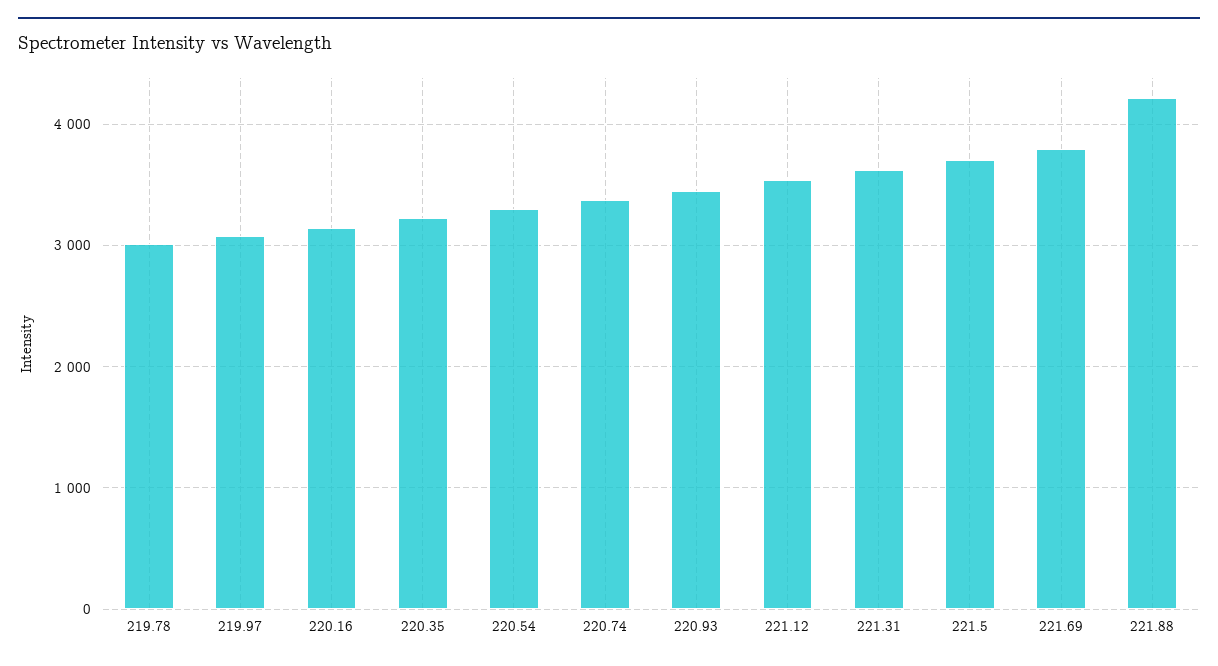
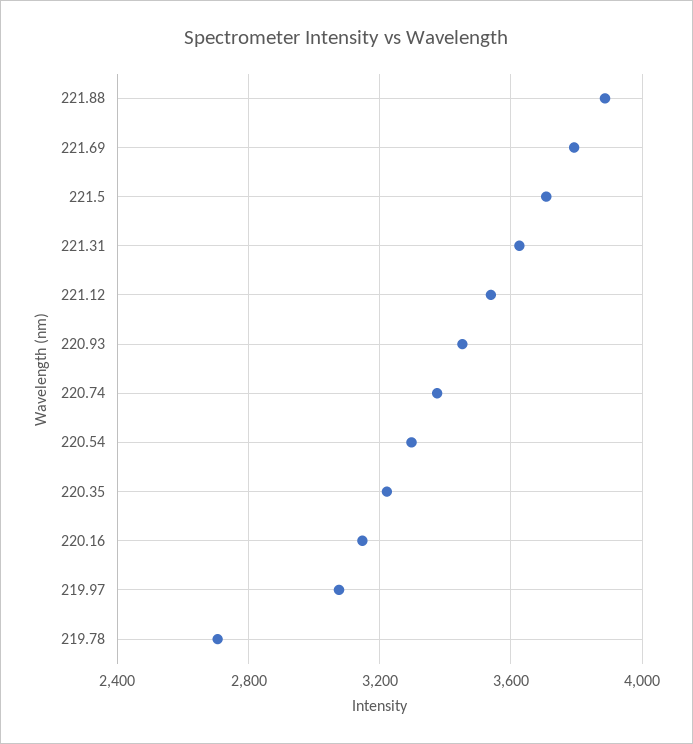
  {
-   "219.78": 3000,
+   "219.78": 2700,
    "219.97": 3100,
    "220.16": 3150,
    "220.35": 3200,
    "220.54": 3300,
    "220.74": 3400,
    "220.93": 3450,
    "221.12": 3550,
    "221.31": 3650,
    "221.5": 3700,
    "221.69": 3800,
-   "221.88": 4200
+   "221.88": 3900
  }

